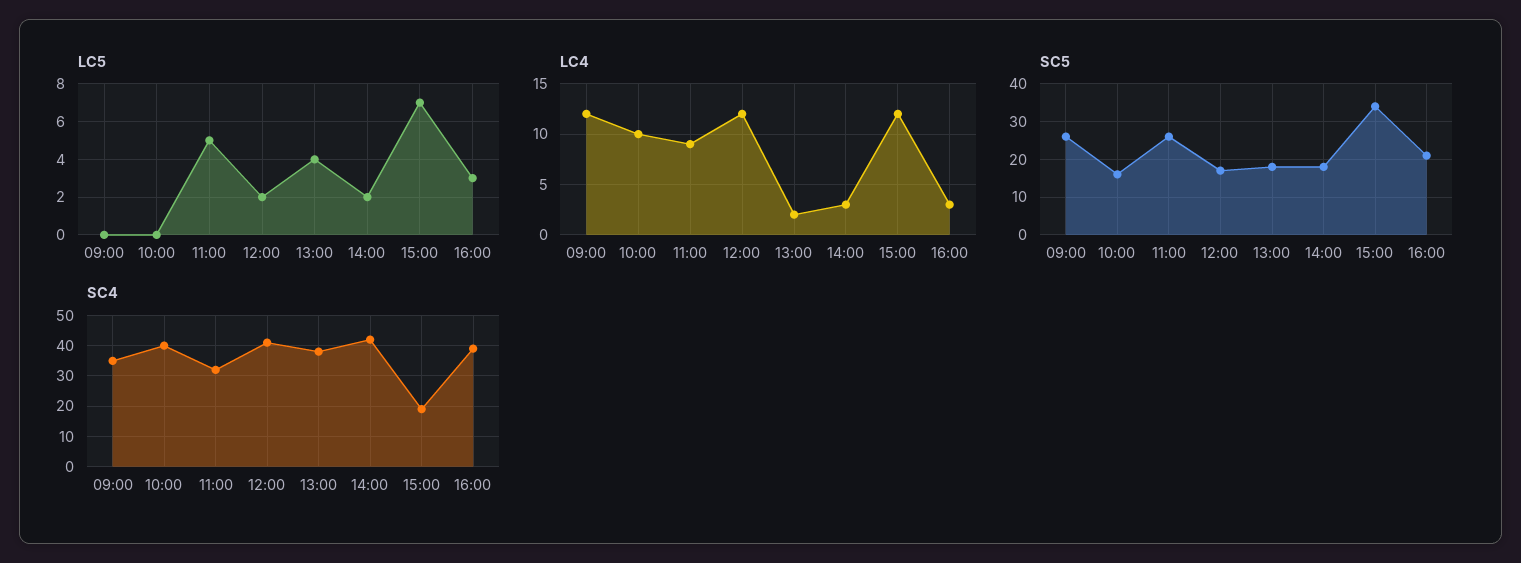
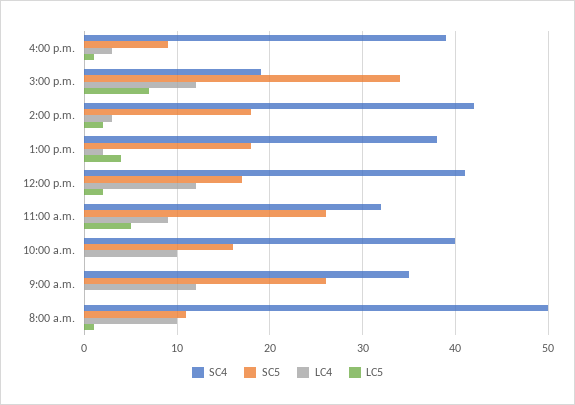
  {
    "LC5": {
      "09:00": 0,
      "10:00": 0,
      "11:00": 5,
      "12:00": 2,
      "13:00": 4,
      "14:00": 2,
      "15:00": 7,
-     "16:00": 3
+     "16:00": 1,
+     "8:00 a.m.": 1
    },
    "LC4": {
      "09:00": 12,
      "10:00": 10,
      "11:00": 9,
      "12:00": 12,
      "13:00": 2,
      "14:00": 3,
      "15:00": 12,
-     "16:00": 3
+     "16:00": 3,
+     "8:00 a.m.": 10
    },
    "SC5": {
      "09:00": 26,
      "10:00": 16,
      "11:00": 26,
      "12:00": 17,
      "13:00": 18,
      "14:00": 18,
      "15:00": 34,
-     "16:00": 20
+     "16:00": 9,
+     "8:00 a.m.": 11
    },
    "SC4": {
      "09:00": 35,
      "10:00": 40,
      "11:00": 32,
      "12:00": 41,
      "13:00": 38,
      "14:00": 42,
      "15:00": 19,
-     "16:00": 39
+     "16:00": 39,
+     "8:00 a.m.": 50
    }
  }

